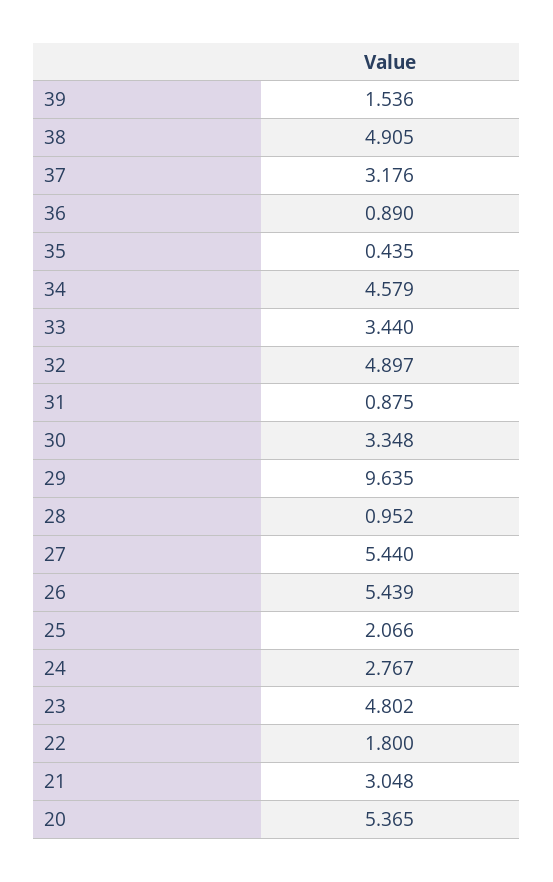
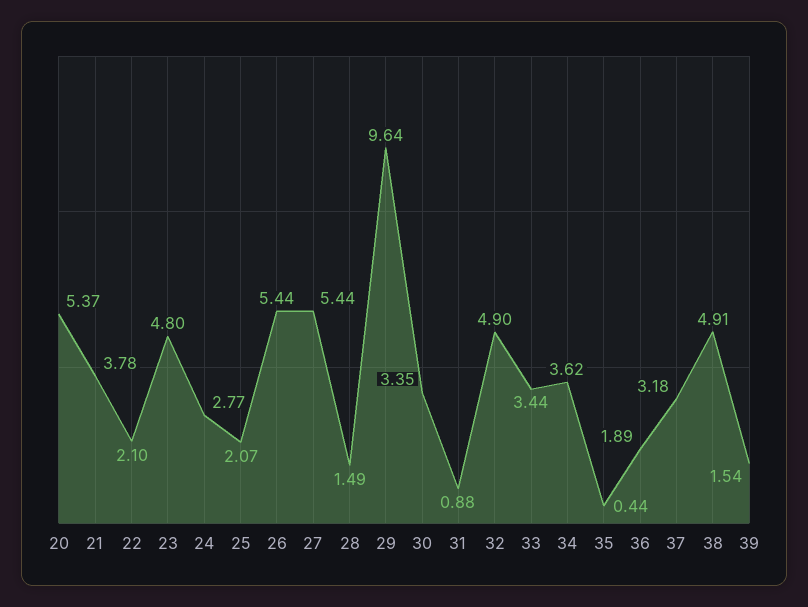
  {
    "39": 1.536,
    "38": 4.905,
    "37": 3.176,
-   "36": 0.89,
+   "36": 1.89,
    "35": 0.435,
-   "34": 4.579,
+   "34": 3.62,
    "33": 3.44,
    "32": 4.897,
    "31": 0.875,
    "30": 3.348,
    "29": 9.635,
-   "28": 0.952,
+   "28": 1.49,
    "27": 5.44,
    "26": 5.439,
    "25": 2.066,
    "24": 2.767,
    "23": 4.802,
-   "22": 1.8,
+   "22": 2.1,
-   "21": 3.048,
+   "21": 3.78,
    "20": 5.365
  }

